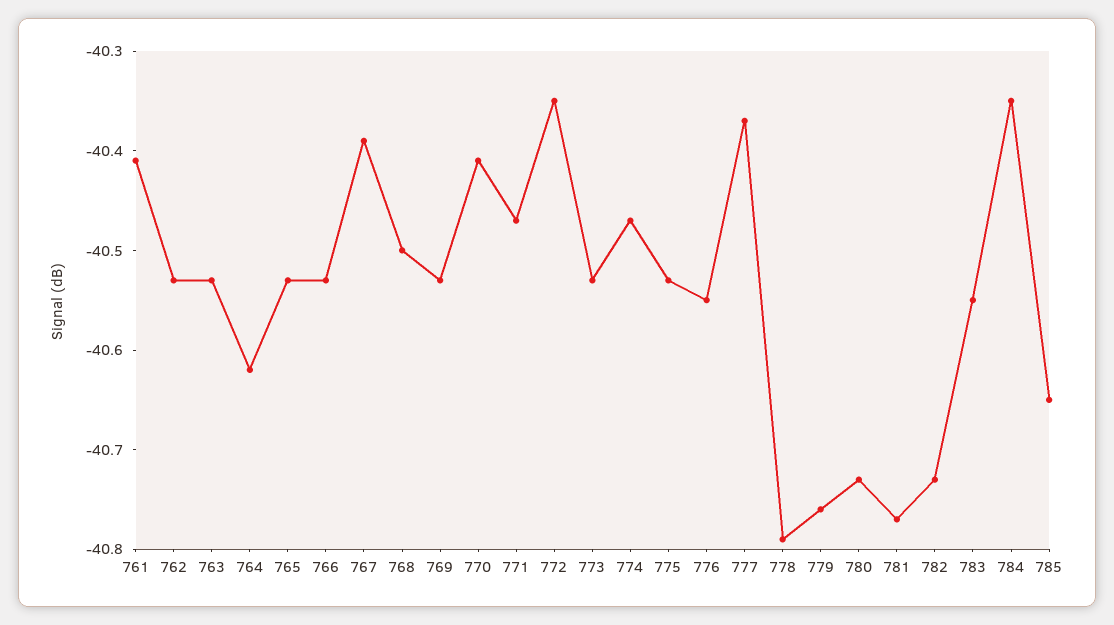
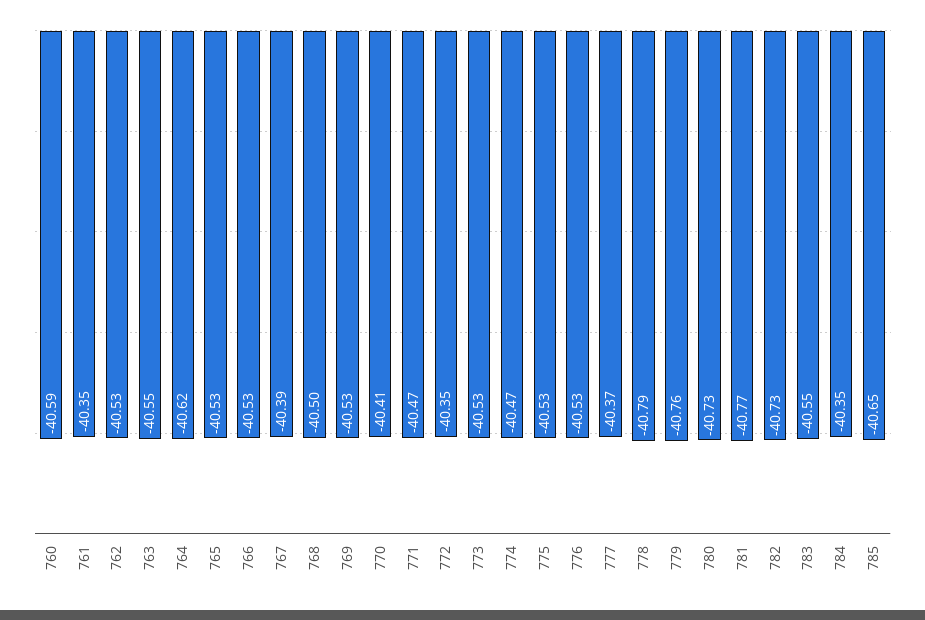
  {
-   "761": -40.41,
+   "761": -40.35,
    "762": -40.53,
-   "763": -40.53,
+   "763": -40.55,
    "764": -40.62,
    "765": -40.53,
    "766": -40.53,
    "767": -40.39,
    "768": -40.5,
    "769": -40.53,
    "770": -40.41,
    "771": -40.47,
    "772": -40.35,
    "773": -40.53,
    "774": -40.47,
    "775": -40.53,
-   "776": -40.55,
+   "776": -40.53,
    "777": -40.37,
    "778": -40.79,
    "779": -40.76,
    "780": -40.73,
    "781": -40.77,
    "782": -40.73,
    "783": -40.55,
    "784": -40.35,
-   "785": -40.65
+   "785": -40.65,
+   "760": -40.59
  }

